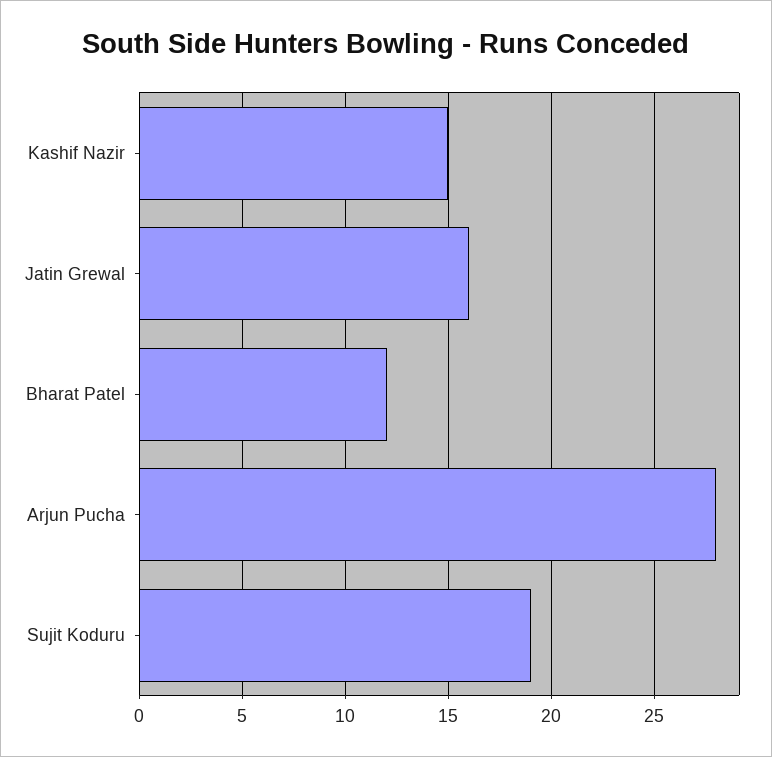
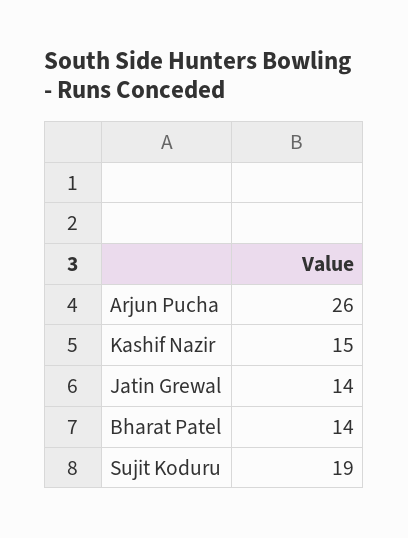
  {
    "Kashif Nazir": 15,
-   "Jatin Grewal": 16,
+   "Jatin Grewal": 14,
-   "Bharat Patel": 12,
+   "Bharat Patel": 14,
-   "Arjun Pucha": 28,
+   "Arjun Pucha": 26,
    "Sujit Koduru": 19
  }

